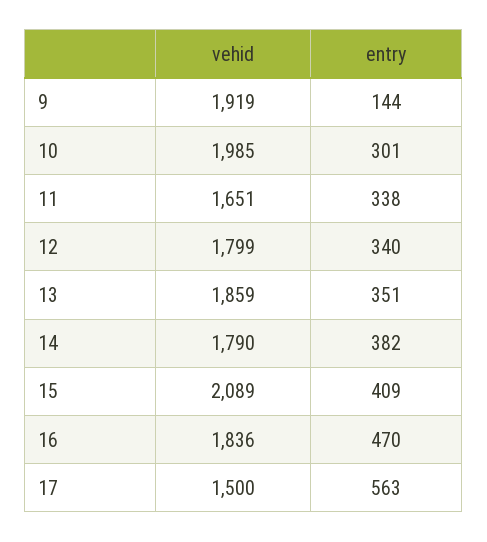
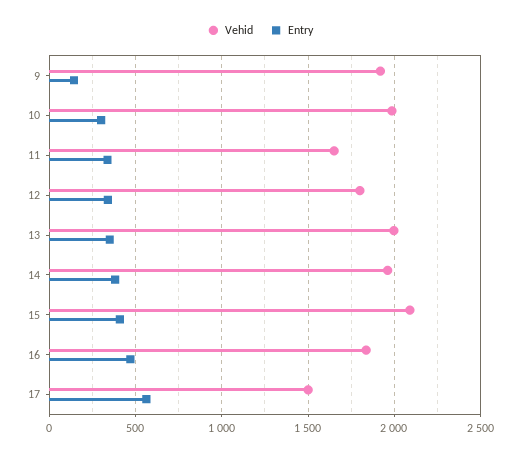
  {
    "vehid": {
      "9": 1919,
      "10": 1985,
      "11": 1651,
      "12": 1799,
-     "13": 1859,
+     "13": 2000,
-     "14": 1790,
+     "14": 1950,
      "15": 2089,
      "16": 1836,
      "17": 1500
    },
    "entry": {
      "9": 144,
      "10": 301,
      "11": 338,
      "12": 340,
      "13": 351,
      "14": 382,
      "15": 409,
      "16": 470,
      "17": 563
    }
  }

